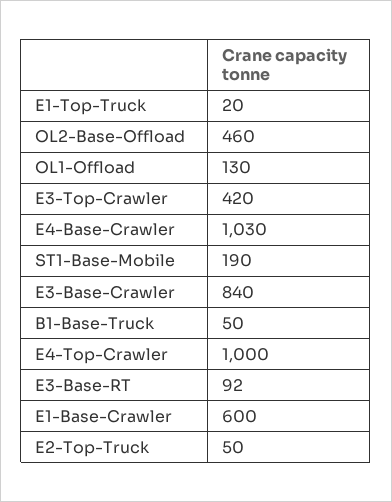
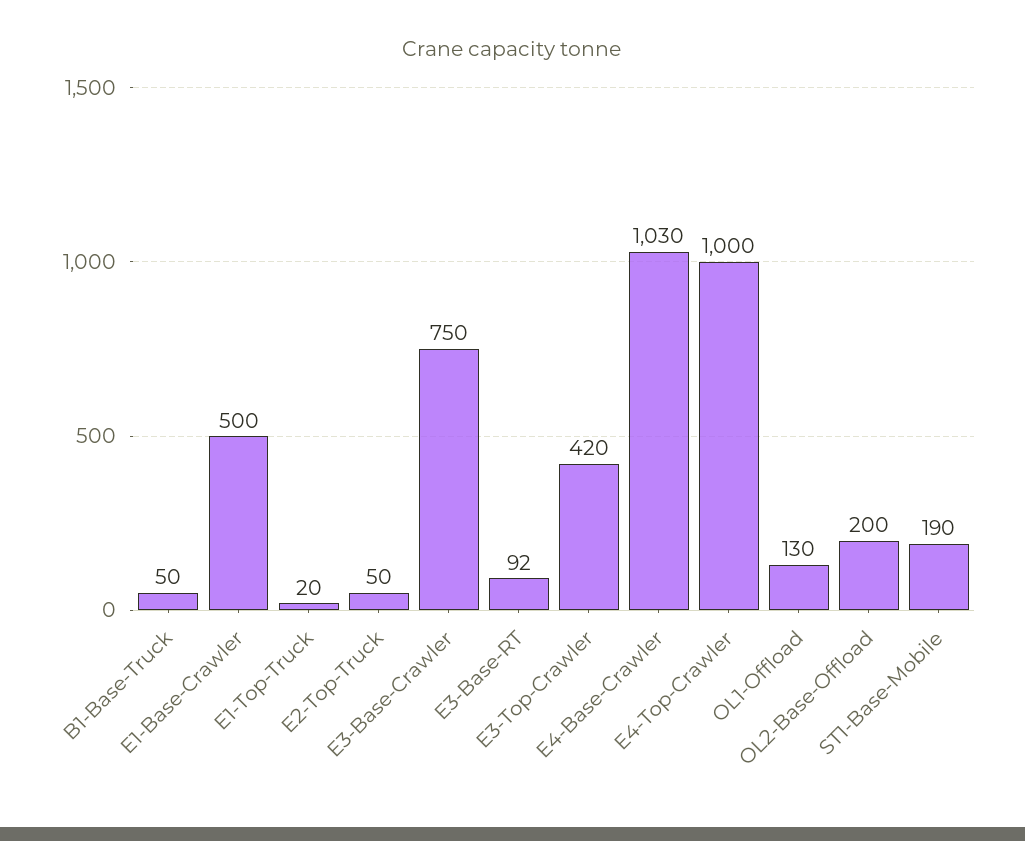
  {
    "E1-Top-Truck": 20,
-   "OL2-Base-Offload": 460,
+   "OL2-Base-Offload": 200,
    "OL1-Offload": 130,
    "E3-Top-Crawler": 420,
    "E4-Base-Crawler": 1030,
    "ST1-Base-Mobile": 190,
-   "E3-Base-Crawler": 840,
+   "E3-Base-Crawler": 750,
    "B1-Base-Truck": 50,
    "E4-Top-Crawler": 1000,
    "E3-Base-RT": 92,
-   "E1-Base-Crawler": 600,
+   "E1-Base-Crawler": 500,
    "E2-Top-Truck": 50
  }

